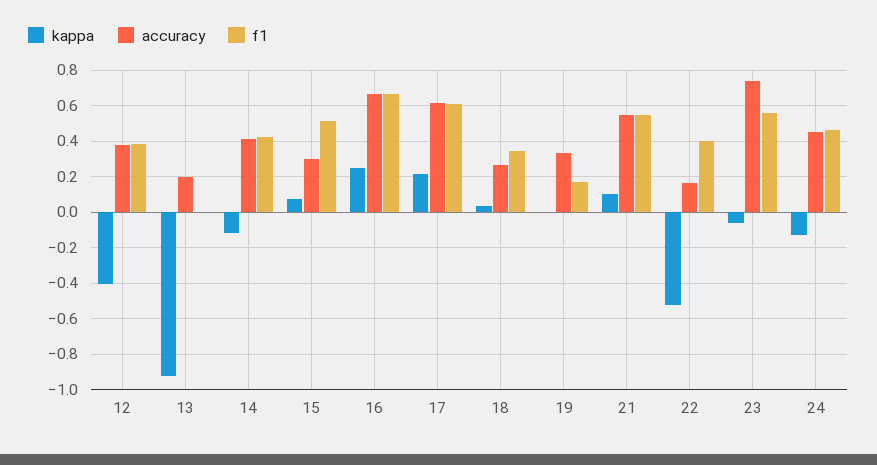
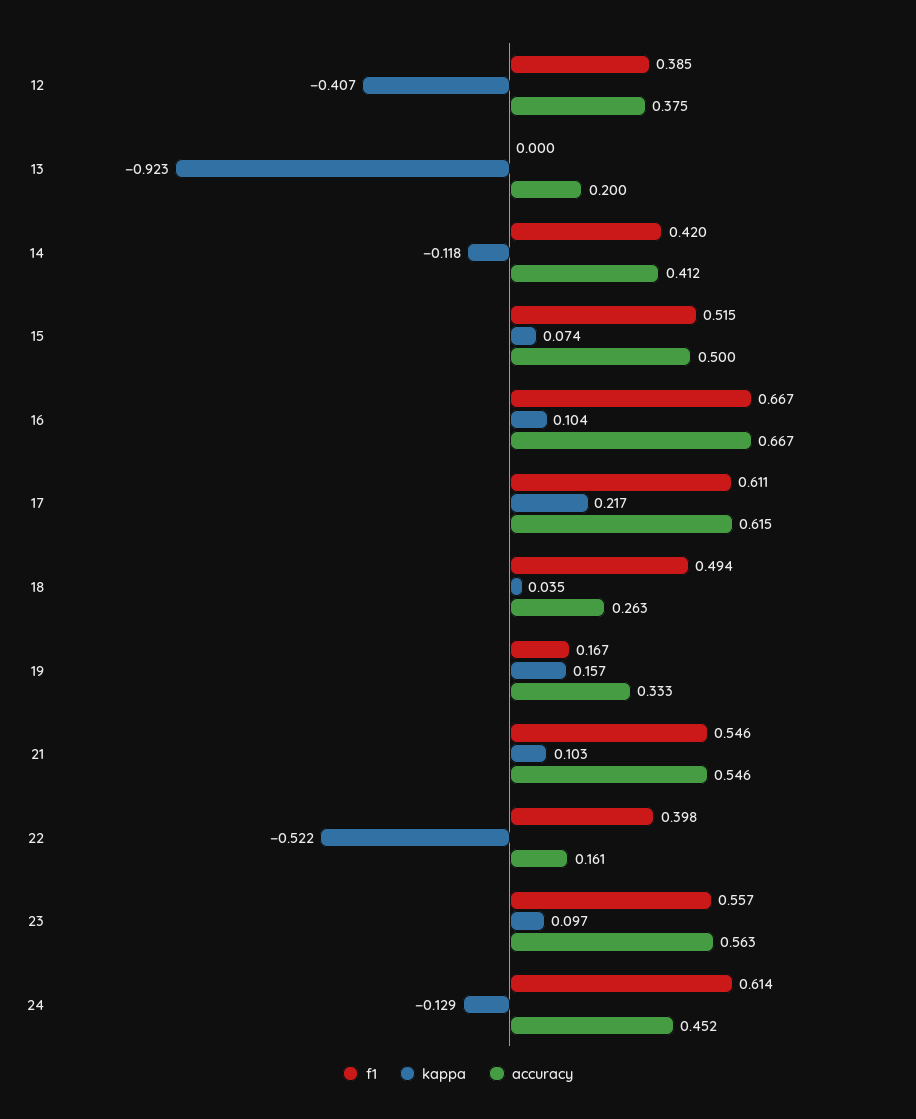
  {
    "kappa": {
      "12": -0.407,
      "13": -0.923,
      "14": -0.118,
      "15": 0.074,
-     "16": 0.25,
+     "16": 0.104,
      "17": 0.217,
      "18": 0.035,
-     "19": 0,
+     "19": 0.157,
      "21": 0.103,
      "22": -0.522,
-     "23": -0.05,
+     "23": 0.097,
      "24": -0.129
    },
    "accuracy": {
      "12": 0.375,
      "13": 0.2,
      "14": 0.412,
-     "15": 0.3,
+     "15": 0.5,
      "16": 0.667,
      "17": 0.615,
      "18": 0.263,
      "19": 0.333,
      "21": 0.546,
      "22": 0.161,
-     "23": 0.75,
+     "23": 0.563,
      "24": 0.452
    },
    "f1": {
      "12": 0.385,
      "13": 0,
      "14": 0.42,
      "15": 0.515,
      "16": 0.667,
      "17": 0.611,
-     "18": 0.35,
+     "18": 0.494,
      "19": 0.167,
      "21": 0.546,
      "22": 0.398,
      "23": 0.557,
-     "24": 0.45
+     "24": 0.614
    }
  }

